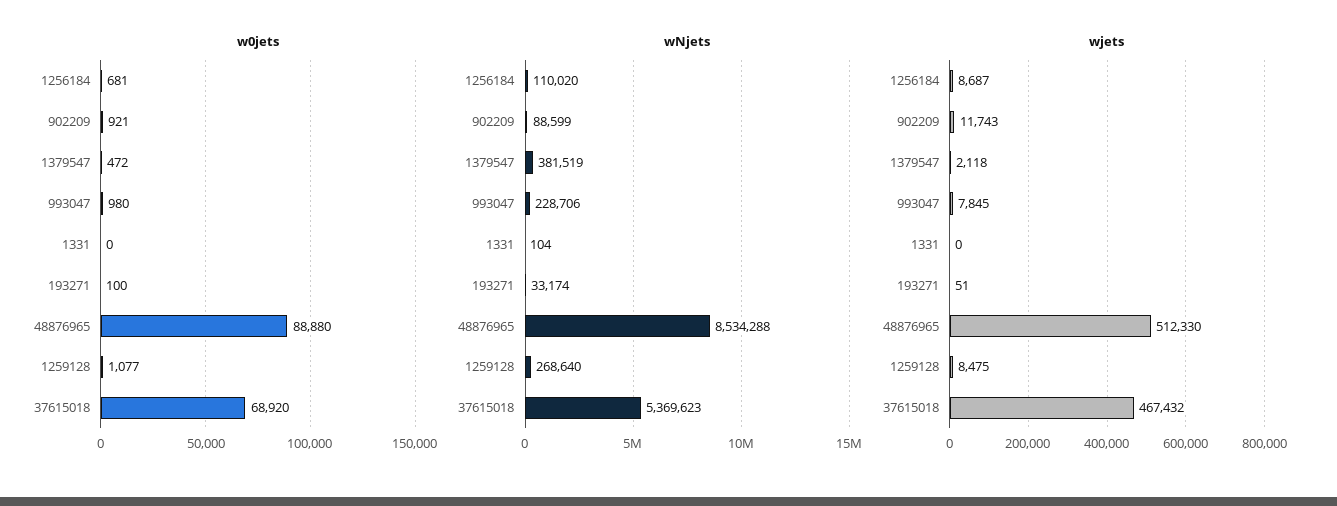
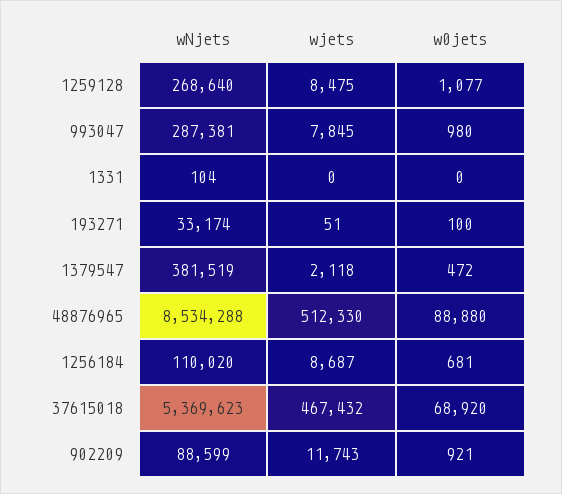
  {
    "w0jets": {
      "1256184": 681,
      "902209": 921,
      "1379547": 472,
      "993047": 980,
      "1331": 0,
      "193271": 100,
      "48876965": 88880,
      "1259128": 1077,
      "37615018": 68920
    },
    "wNjets": {
      "1256184": 110020,
      "902209": 88599,
      "1379547": 381519,
-     "993047": 228706,
+     "993047": 287381,
      "1331": 104,
      "193271": 33174,
      "48876965": 8534288,
      "1259128": 268640,
      "37615018": 5369623
    },
    "wjets": {
      "1256184": 8687,
      "902209": 11743,
      "1379547": 2118,
      "993047": 7845,
      "1331": 0,
      "193271": 51,
      "48876965": 512330,
      "1259128": 8475,
      "37615018": 467432
    }
  }

